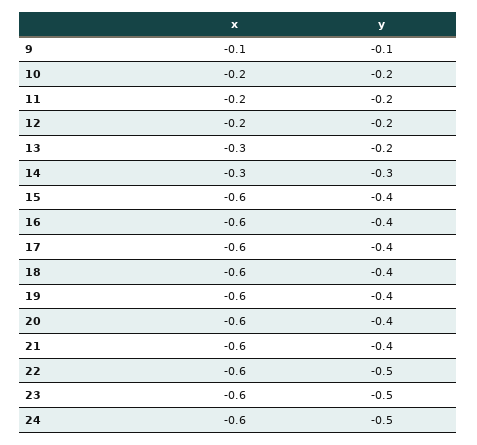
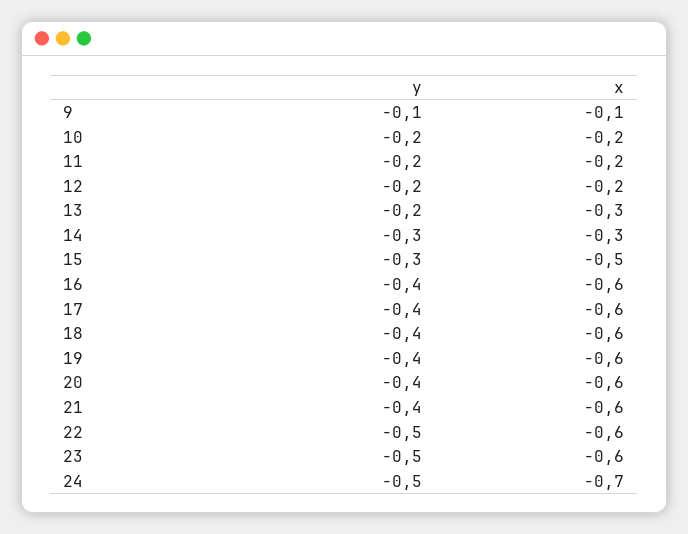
  {
    "x": {
      "9": -0.1,
      "10": -0.2,
      "11": -0.2,
      "12": -0.2,
      "13": -0.3,
      "14": -0.3,
-     "15": -0.6,
+     "15": -0.5,
      "16": -0.6,
      "17": -0.6,
      "18": -0.6,
      "19": -0.6,
      "20": -0.6,
      "21": -0.6,
      "22": -0.6,
      "23": -0.6,
-     "24": -0.6
+     "24": -0.7
    },
    "y": {
      "9": -0.1,
      "10": -0.2,
      "11": -0.2,
      "12": -0.2,
      "13": -0.2,
      "14": -0.3,
-     "15": -0.4,
+     "15": -0.3,
      "16": -0.4,
      "17": -0.4,
      "18": -0.4,
      "19": -0.4,
      "20": -0.4,
      "21": -0.4,
      "22": -0.5,
      "23": -0.5,
      "24": -0.5
    }
  }

